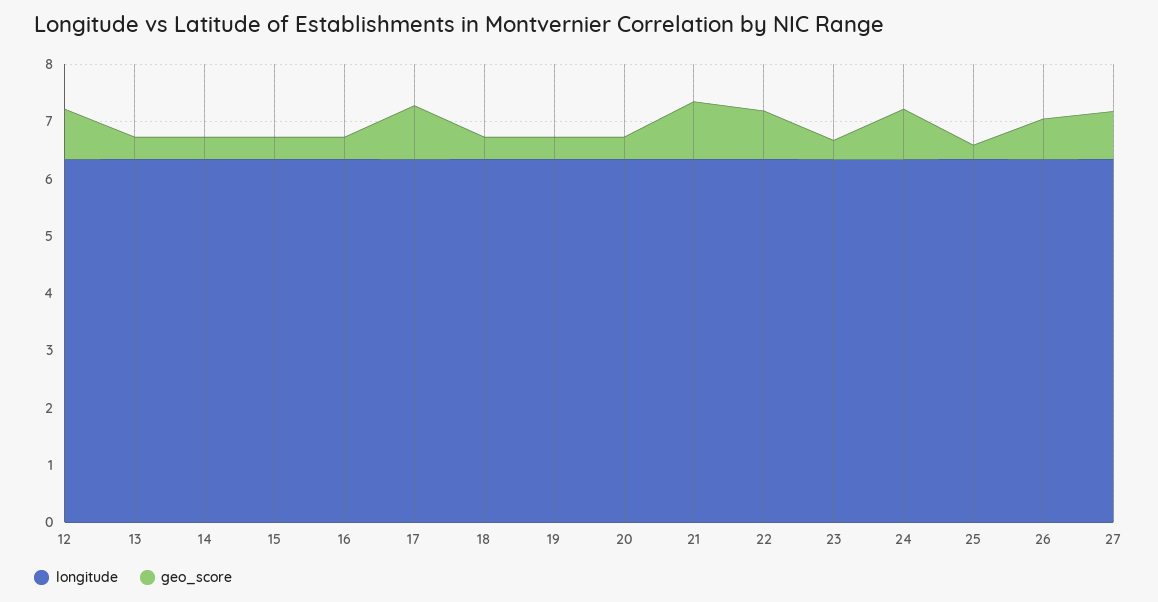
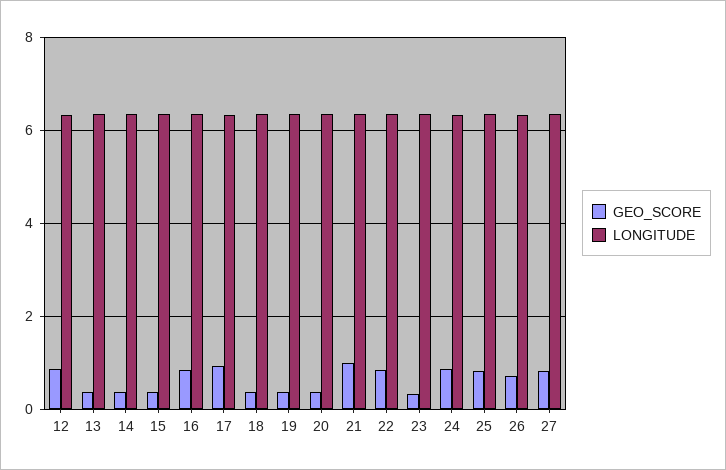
  {
    "longitude": {
      "12": 6.4,
      "13": 6.4,
      "14": 6.4,
      "15": 6.4,
      "16": 6.4,
      "17": 6.4,
      "18": 6.4,
      "19": 6.4,
      "20": 6.4,
      "21": 6.4,
      "22": 6.4,
      "23": 6.4,
      "24": 6.4,
      "25": 6.4,
      "26": 6.4,
      "27": 6.4
    },
    "geo_score": {
      "12": 0.8,
      "13": 0.4,
      "14": 0.4,
      "15": 0.4,
-     "16": 0.4,
+     "16": 0.8,
      "17": 1,
      "18": 0.4,
      "19": 0.4,
      "20": 0.4,
      "21": 1,
      "22": 0.8,
      "23": 0.4,
      "24": 0.8,
-     "25": 0.2,
+     "25": 0.8,
      "26": 0.8,
      "27": 0.8
    }
  }

